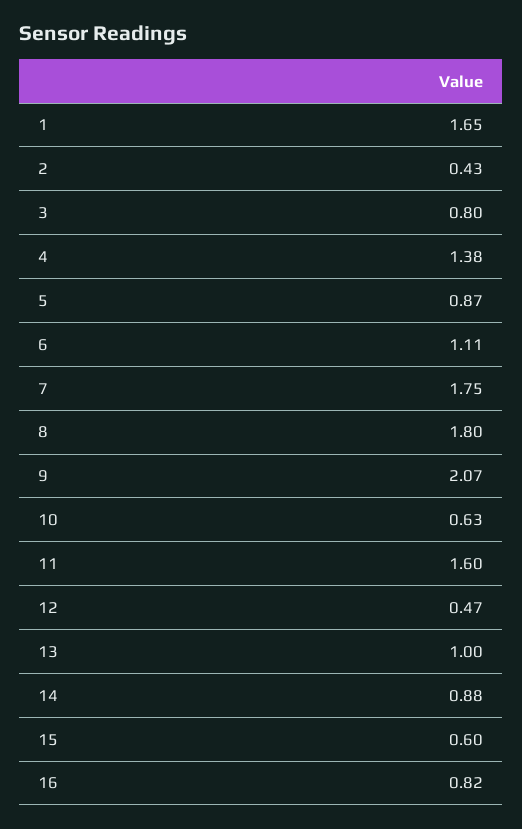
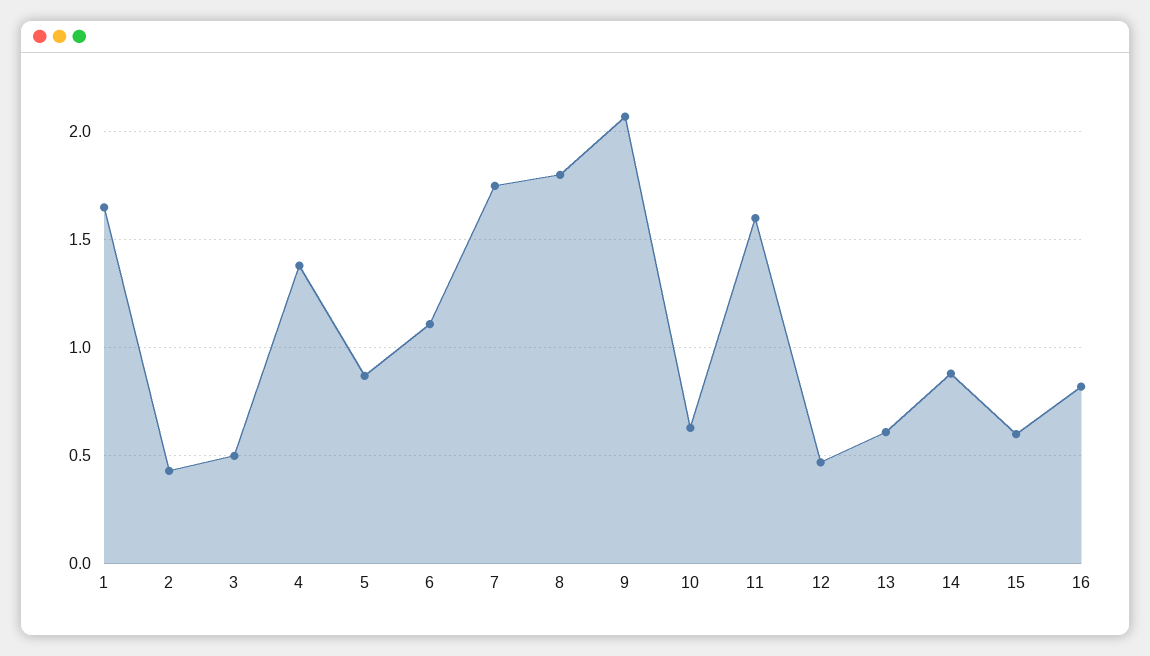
  {
    "1": 1.65,
    "2": 0.43,
-   "3": 0.8,
+   "3": 0.5,
    "4": 1.38,
    "5": 0.87,
    "6": 1.11,
    "7": 1.75,
    "8": 1.8,
    "9": 2.07,
    "10": 0.63,
    "11": 1.6,
    "12": 0.47,
-   "13": 1,
+   "13": 0.6,
    "14": 0.88,
    "15": 0.6,
    "16": 0.82
  }

